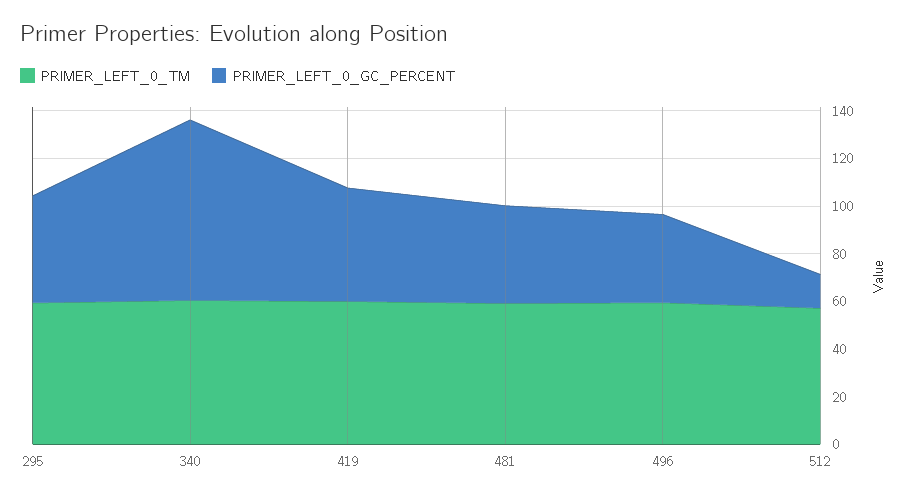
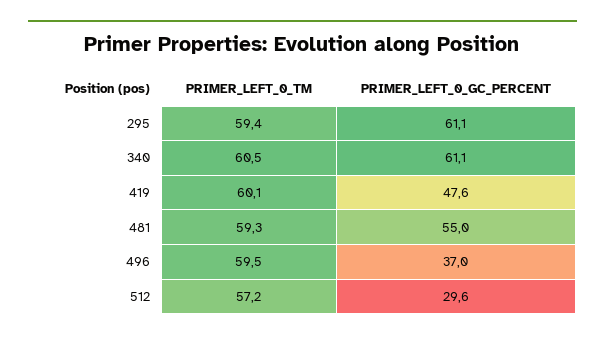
  {
    "PRIMER_LEFT_0_TM": {
      "295": 59.4,
      "340": 60.5,
      "419": 60.1,
      "481": 59.3,
      "496": 59.5,
      "512": 57.2
    },
    "PRIMER_LEFT_0_GC_PERCENT": {
-     "295": 45,
+     "295": 61.1,
-     "340": 75,
+     "340": 61.1,
      "419": 47.6,
-     "481": 40,
+     "481": 55,
      "496": 37,
-     "512": 15
+     "512": 29.6
    }
  }

